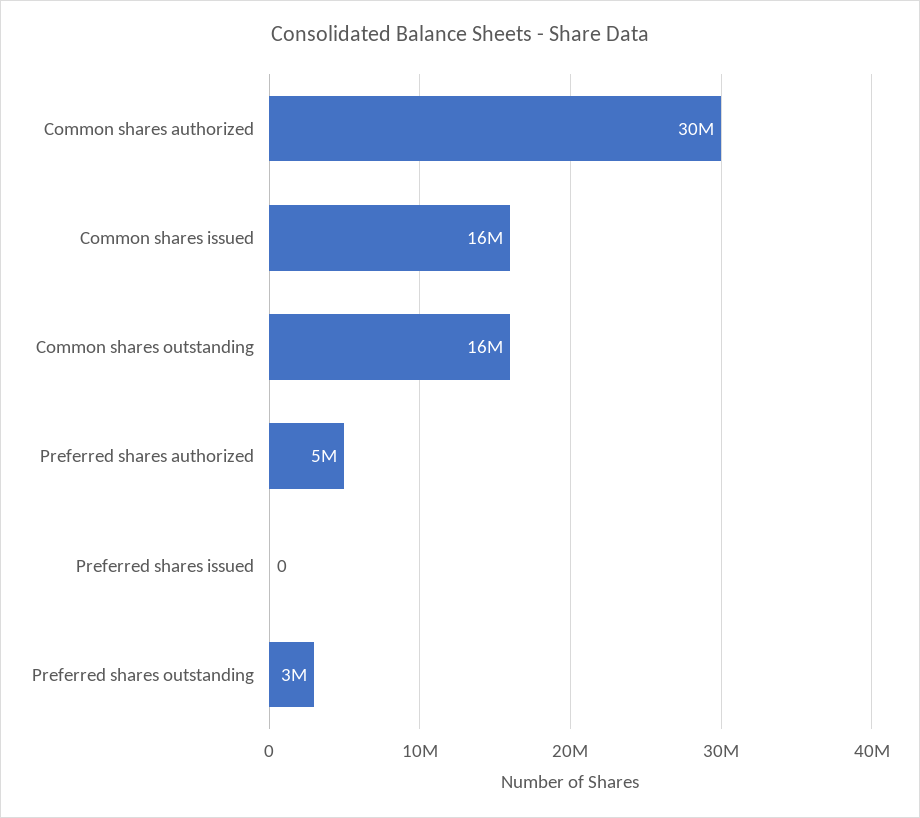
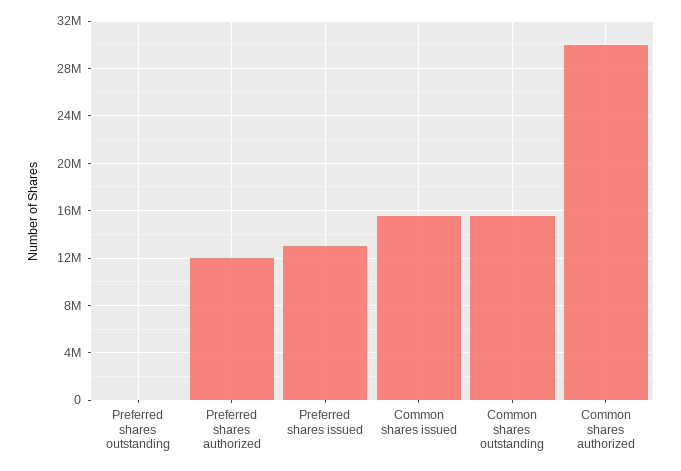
  {
    "Common shares authorized": 30000000,
    "Common shares issued": 16000000,
    "Common shares outstanding": 16000000,
-   "Preferred shares authorized": 5000000,
+   "Preferred shares authorized": 12000000,
-   "Preferred shares issued": 0,
+   "Preferred shares issued": 13000000,
-   "Preferred shares outstanding": 3000000
+   "Preferred shares outstanding": 0
  }

